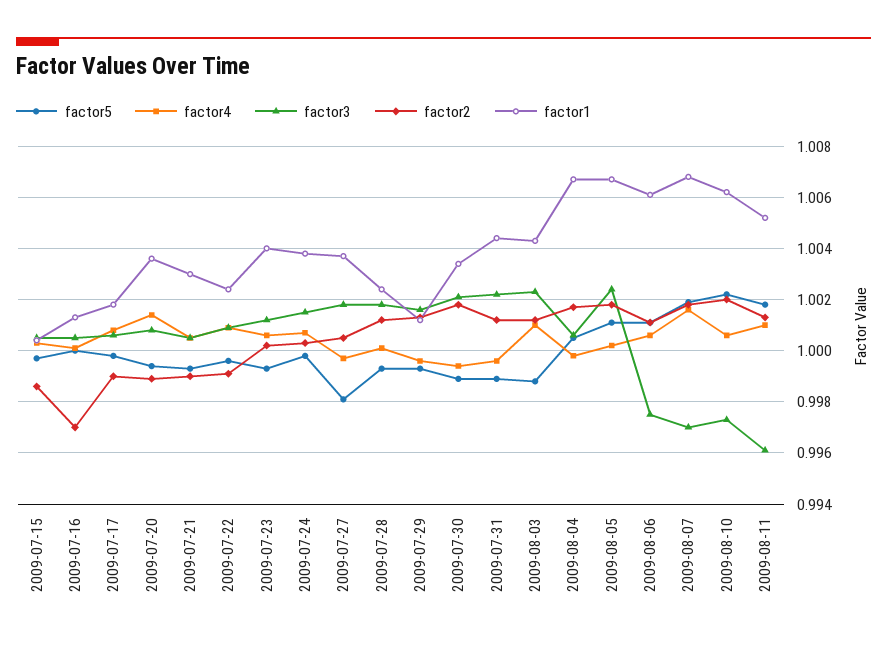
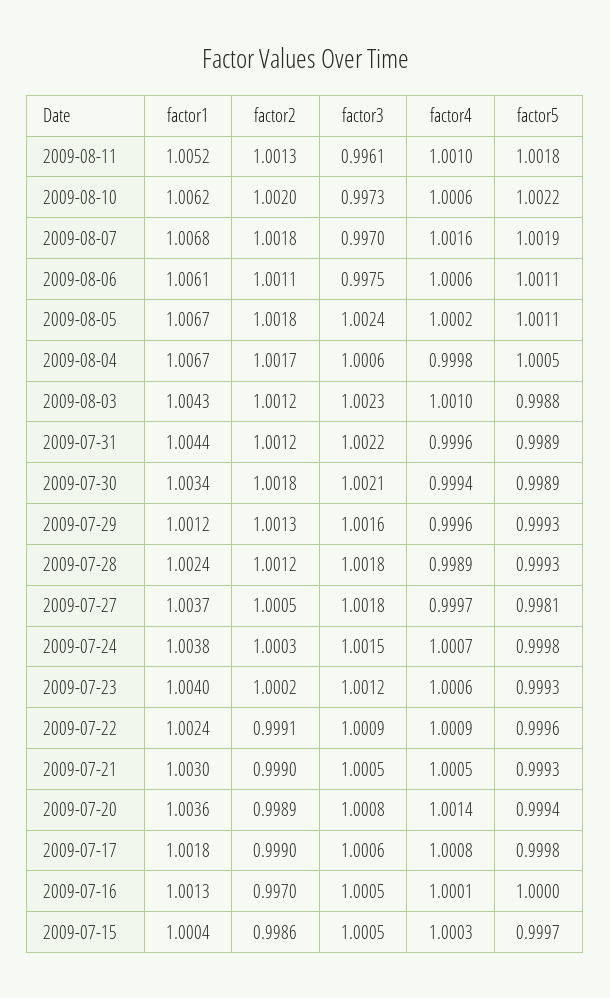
  {
    "factor5": {
      "2009-07-15": 0.9997,
      "2009-07-16": 1,
      "2009-07-17": 0.9998,
      "2009-07-20": 0.9994,
      "2009-07-21": 0.9993,
      "2009-07-22": 0.9996,
      "2009-07-23": 0.9993,
      "2009-07-24": 0.9998,
      "2009-07-27": 0.9981,
      "2009-07-28": 0.9993,
      "2009-07-29": 0.9993,
      "2009-07-30": 0.9989,
      "2009-07-31": 0.9989,
      "2009-08-03": 0.9988,
      "2009-08-04": 1.0005,
      "2009-08-05": 1.0011,
      "2009-08-06": 1.0011,
      "2009-08-07": 1.0019,
      "2009-08-10": 1.0022,
      "2009-08-11": 1.0018
    },
    "factor4": {
      "2009-07-15": 1.0003,
      "2009-07-16": 1.0001,
      "2009-07-17": 1.0008,
      "2009-07-20": 1.0014,
      "2009-07-21": 1.0005,
      "2009-07-22": 1.0009,
      "2009-07-23": 1.0006,
      "2009-07-24": 1.0007,
      "2009-07-27": 0.9997,
-     "2009-07-28": 1,
+     "2009-07-28": 0.9989,
      "2009-07-29": 0.9996,
      "2009-07-30": 0.9994,
      "2009-07-31": 0.9996,
      "2009-08-03": 1.001,
      "2009-08-04": 0.9998,
      "2009-08-05": 1.0002,
      "2009-08-06": 1.0006,
      "2009-08-07": 1.0016,
      "2009-08-10": 1.0006,
      "2009-08-11": 1.001
    },
    "factor3": {
      "2009-07-15": 1.0005,
      "2009-07-16": 1.0005,
      "2009-07-17": 1.0006,
      "2009-07-20": 1.0008,
      "2009-07-21": 1.0005,
      "2009-07-22": 1.0009,
      "2009-07-23": 1.0012,
      "2009-07-24": 1.0015,
      "2009-07-27": 1.0018,
      "2009-07-28": 1.0018,
      "2009-07-29": 1.0016,
      "2009-07-30": 1.0021,
      "2009-07-31": 1.0022,
      "2009-08-03": 1.0023,
      "2009-08-04": 1.0006,
      "2009-08-05": 1.0024,
      "2009-08-06": 0.9975,
      "2009-08-07": 0.997,
      "2009-08-10": 0.9973,
      "2009-08-11": 0.9961
    },
    "factor2": {
      "2009-07-15": 0.9986,
      "2009-07-16": 0.997,
      "2009-07-17": 0.999,
      "2009-07-20": 0.9989,
      "2009-07-21": 0.999,
      "2009-07-22": 0.9991,
      "2009-07-23": 1.0002,
      "2009-07-24": 1.0003,
      "2009-07-27": 1.0005,
      "2009-07-28": 1.0012,
      "2009-07-29": 1.0013,
      "2009-07-30": 1.0018,
      "2009-07-31": 1.0012,
      "2009-08-03": 1.0012,
      "2009-08-04": 1.0017,
      "2009-08-05": 1.0018,
      "2009-08-06": 1.0011,
      "2009-08-07": 1.0018,
      "2009-08-10": 1.002,
      "2009-08-11": 1.0013
    },
    "factor1": {
      "2009-07-15": 1.0004,
      "2009-07-16": 1.0013,
      "2009-07-17": 1.0018,
      "2009-07-20": 1.0036,
      "2009-07-21": 1.003,
      "2009-07-22": 1.0024,
      "2009-07-23": 1.004,
      "2009-07-24": 1.0038,
      "2009-07-27": 1.0037,
      "2009-07-28": 1.0024,
      "2009-07-29": 1.0012,
      "2009-07-30": 1.0034,
      "2009-07-31": 1.0044,
      "2009-08-03": 1.0043,
      "2009-08-04": 1.0067,
      "2009-08-05": 1.0067,
      "2009-08-06": 1.0061,
      "2009-08-07": 1.0068,
      "2009-08-10": 1.0062,
      "2009-08-11": 1.0052
    }
  }

